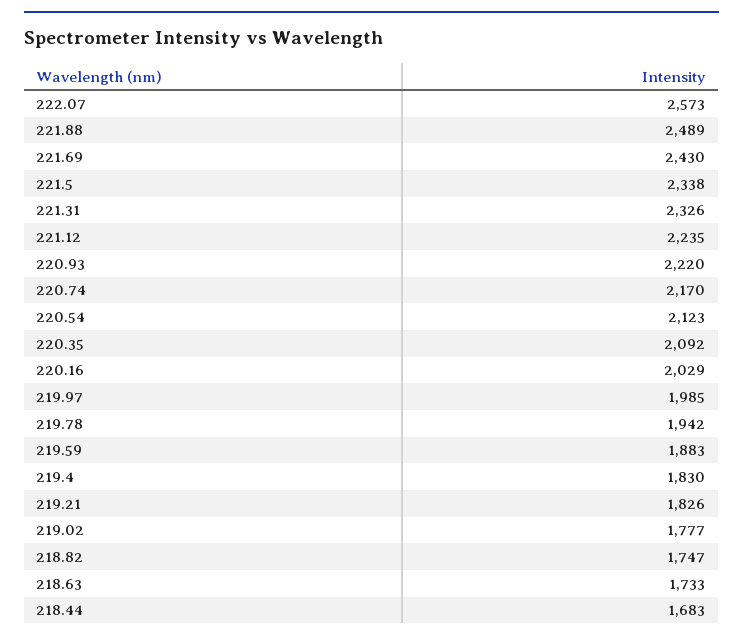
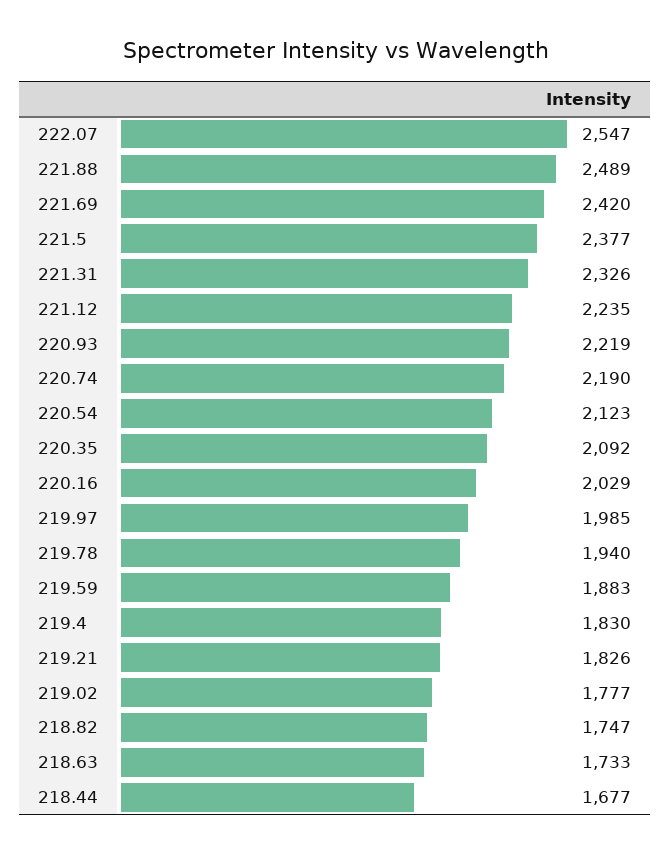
  {
-   "222.07": 2573,
+   "222.07": 2547,
    "221.88": 2489,
-   "221.69": 2430,
+   "221.69": 2420,
-   "221.5": 2338,
+   "221.5": 2377,
    "221.31": 2326,
    "221.12": 2235,
-   "220.93": 2220,
+   "220.93": 2219,
-   "220.74": 2170,
+   "220.74": 2190,
    "220.54": 2123,
    "220.35": 2092,
    "220.16": 2029,
    "219.97": 1985,
-   "219.78": 1942,
+   "219.78": 1940,
    "219.59": 1883,
    "219.4": 1830,
    "219.21": 1826,
    "219.02": 1777,
    "218.82": 1747,
    "218.63": 1733,
-   "218.44": 1683
+   "218.44": 1677
  }

